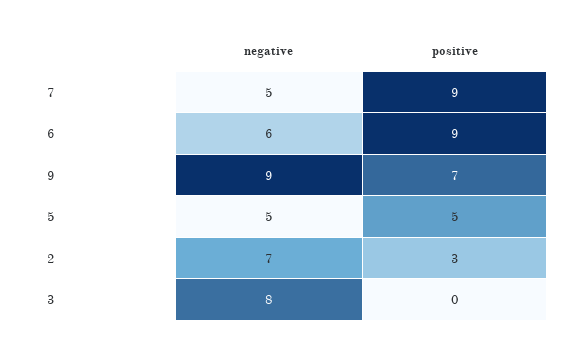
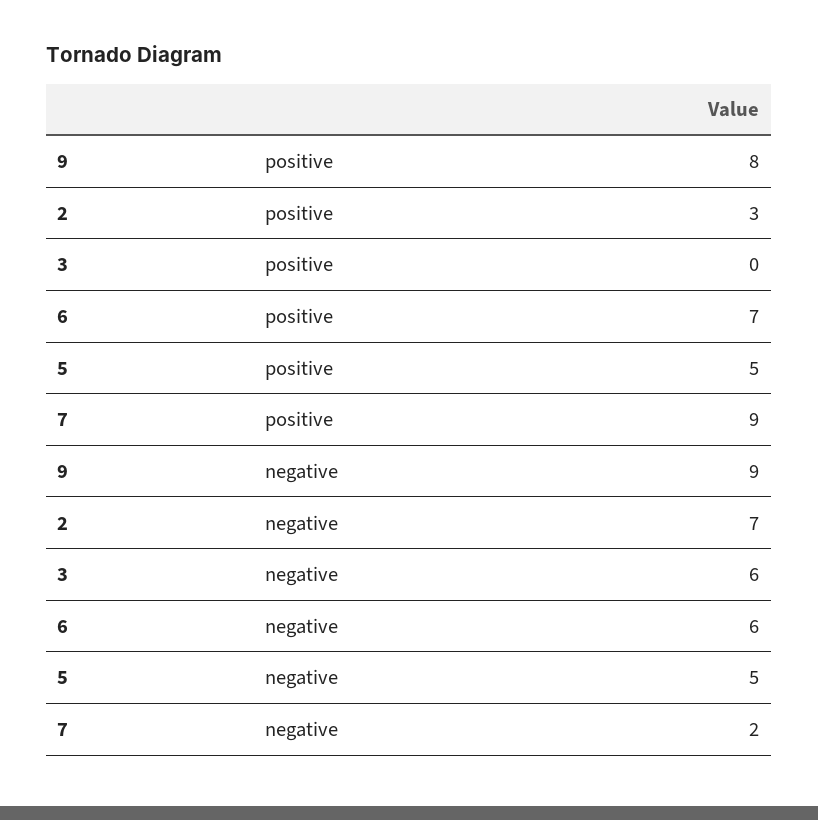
  {
    "negative": {
-     "7": 5,
+     "7": 2,
      "6": 6,
      "9": 9,
      "5": 5,
      "2": 7,
-     "3": 8
+     "3": 6
    },
    "positive": {
      "7": 9,
-     "6": 9,
+     "6": 7,
-     "9": 7,
+     "9": 8,
      "5": 5,
      "2": 3,
      "3": 0
    }
  }

